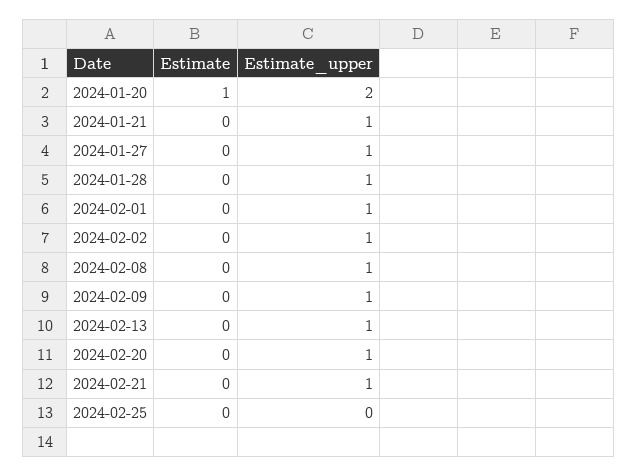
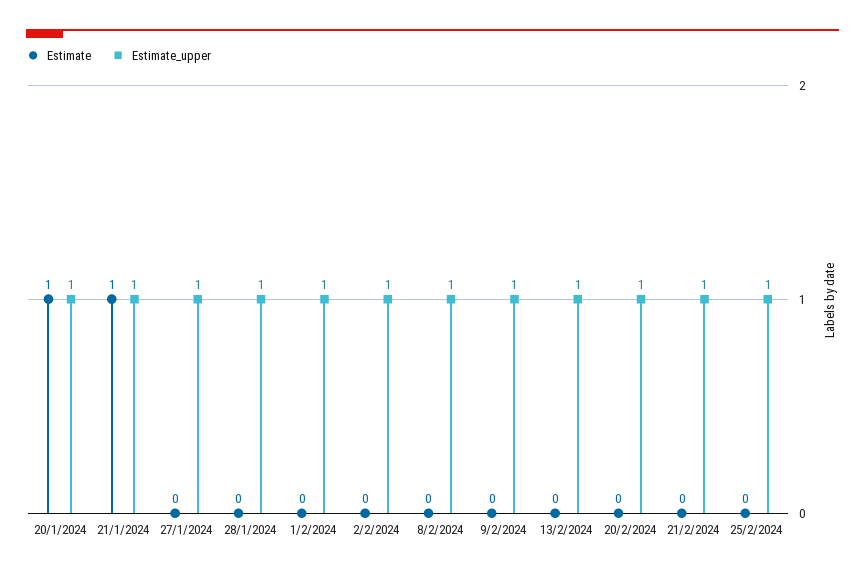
  {
    "Estimate": {
      "2024-01-20": 1,
-     "2024-01-21": 0,
+     "2024-01-21": 1,
      "2024-01-27": 0,
      "2024-01-28": 0,
      "2024-02-01": 0,
      "2024-02-02": 0,
      "2024-02-08": 0,
      "2024-02-09": 0,
      "2024-02-13": 0,
      "2024-02-20": 0,
      "2024-02-21": 0,
      "2024-02-25": 0
    },
    "Estimate_upper": {
-     "2024-01-20": 2,
+     "2024-01-20": 1,
      "2024-01-21": 1,
      "2024-01-27": 1,
      "2024-01-28": 1,
      "2024-02-01": 1,
      "2024-02-02": 1,
      "2024-02-08": 1,
      "2024-02-09": 1,
      "2024-02-13": 1,
      "2024-02-20": 1,
      "2024-02-21": 1,
-     "2024-02-25": 0
+     "2024-02-25": 1
    }
  }

